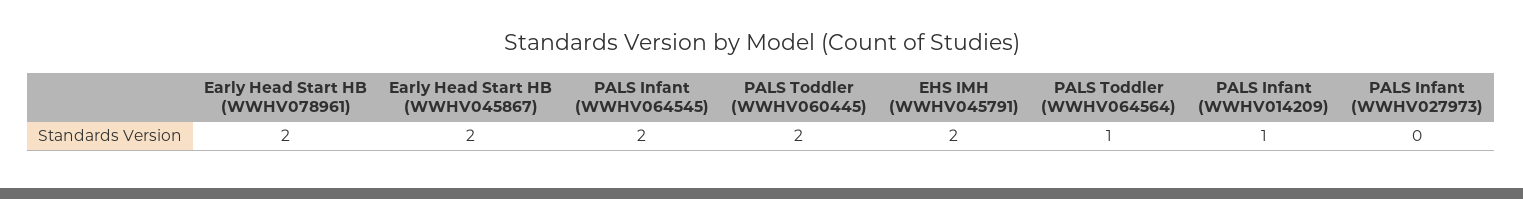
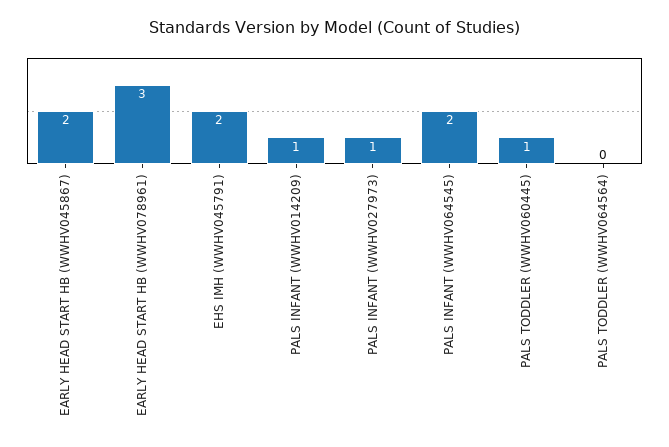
  {
-   "Early Head Start HB (WWHV078961)": 2,
+   "Early Head Start HB (WWHV078961)": 3,
    "Early Head Start HB (WWHV045867)": 2,
    "PALS Infant (WWHV064545)": 2,
-   "PALS Toddler (WWHV060445)": 2,
+   "PALS Toddler (WWHV060445)": 1,
    "EHS IMH (WWHV045791)": 2,
-   "PALS Toddler (WWHV064564)": 1,
+   "PALS Toddler (WWHV064564)": 0,
    "PALS Infant (WWHV014209)": 1,
-   "PALS Infant (WWHV027973)": 0
+   "PALS Infant (WWHV027973)": 1
  }

